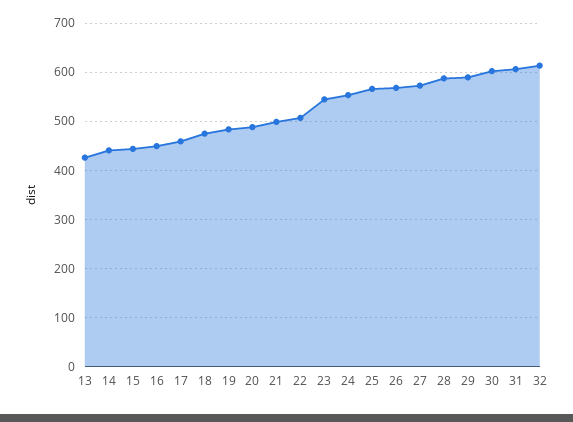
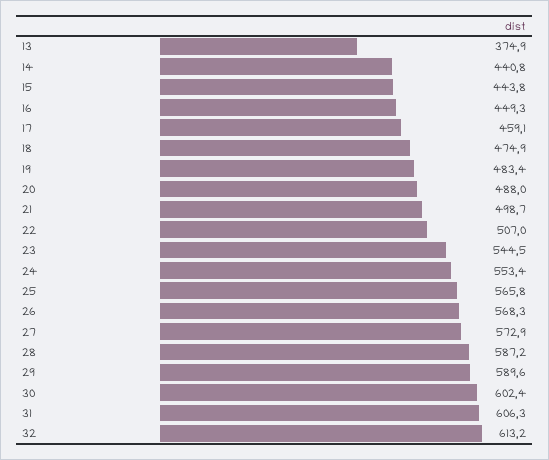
  {
-   "13": 420,
+   "13": 374.9,
    "14": 440.8,
    "15": 443.8,
    "16": 449.3,
    "17": 459.1,
    "18": 474.9,
    "19": 483.4,
    "20": 488,
    "21": 498.7,
    "22": 507,
    "23": 544.5,
    "24": 553.4,
    "25": 565.8,
    "26": 568.3,
    "27": 572.9,
    "28": 587.2,
    "29": 589.6,
    "30": 602.4,
    "31": 606.3,
    "32": 613.2
  }

